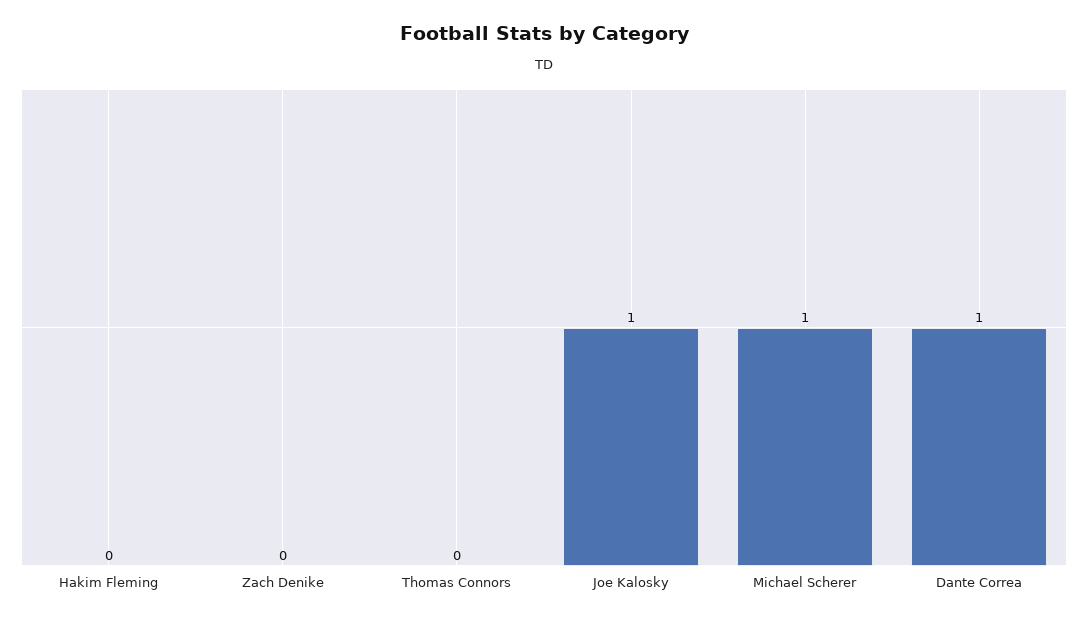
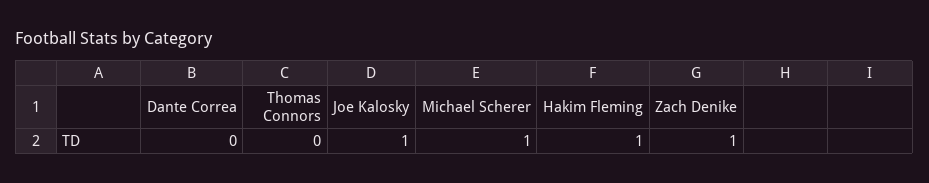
  {
-   "Hakim Fleming": 0,
+   "Hakim Fleming": 1,
-   "Zach Denike": 0,
+   "Zach Denike": 1,
    "Thomas Connors": 0,
    "Joe Kalosky": 1,
    "Michael Scherer": 1,
-   "Dante Correa": 1
+   "Dante Correa": 0
  }

